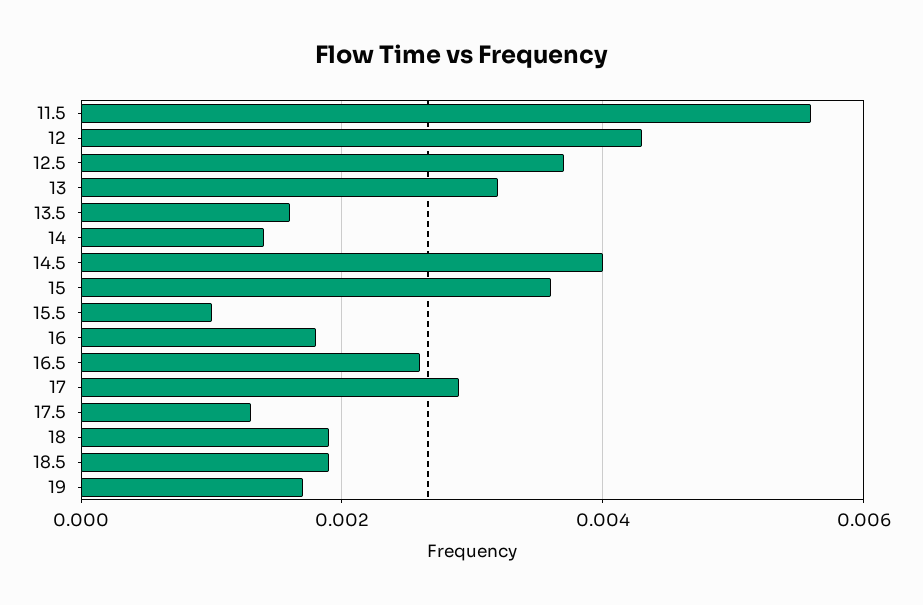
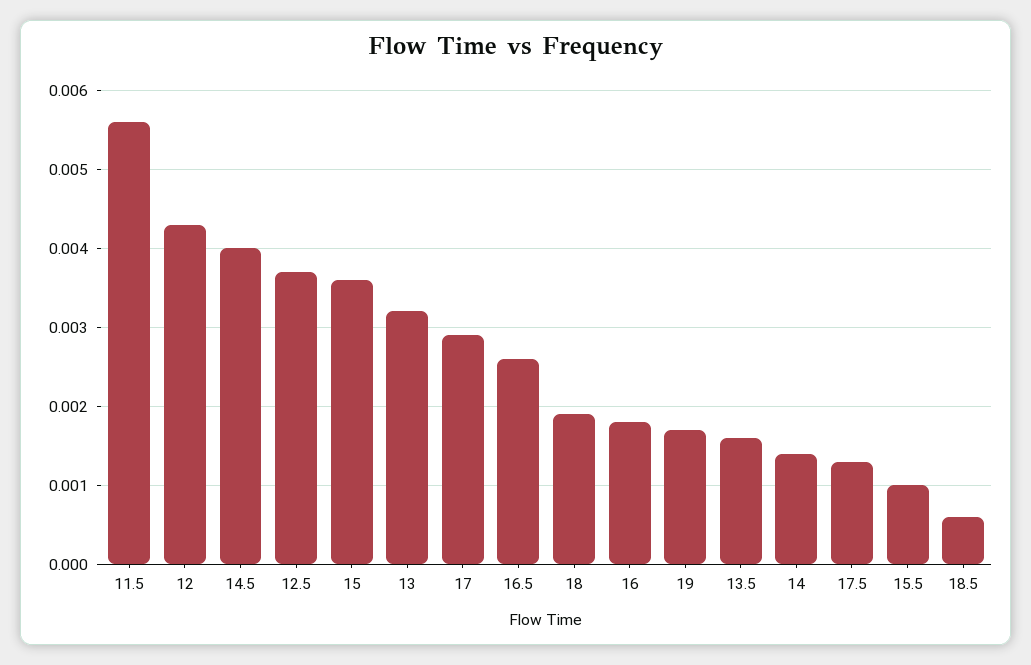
  {
    "11.5": 0.0056,
    "12": 0.0043,
    "12.5": 0.0037,
    "13": 0.0032,
    "13.5": 0.0016,
    "14": 0.0014,
    "14.5": 0.004,
    "15": 0.0036,
    "15.5": 0.001,
    "16": 0.0018,
    "16.5": 0.0026,
    "17": 0.0029,
    "17.5": 0.0013,
    "18": 0.0019,
-   "18.5": 0.002,
+   "18.5": 0.0006,
    "19": 0.0017
  }

